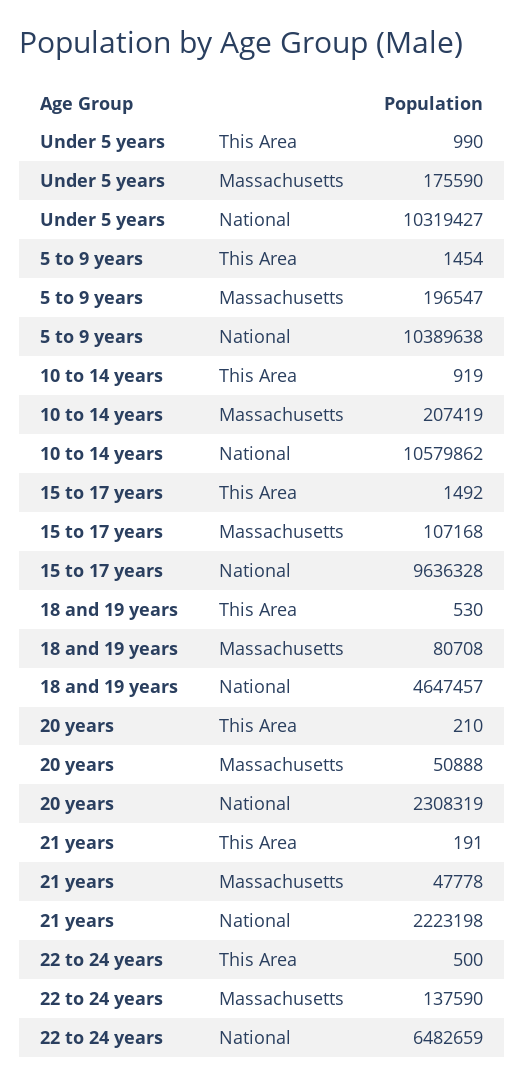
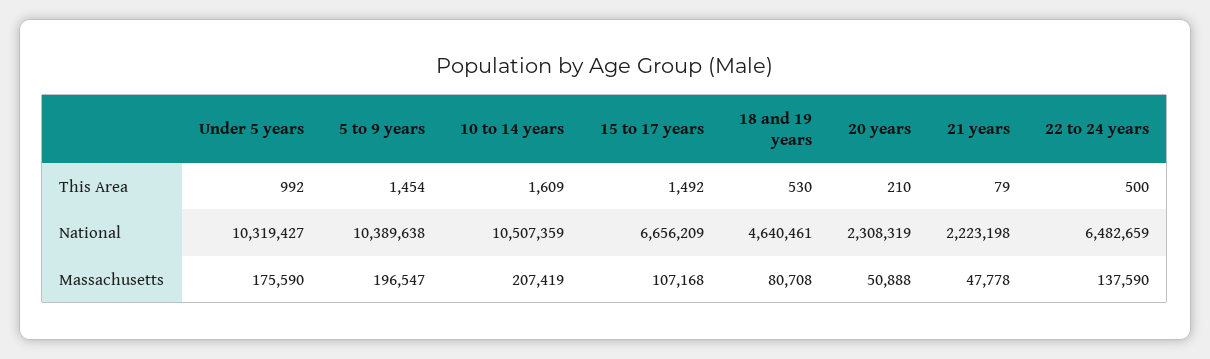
  {
    "Under 5 years": {
-     "This Area": 990,
+     "This Area": 992,
      "Massachusetts": 175590,
      "National": 10319427
    },
    "5 to 9 years": {
      "This Area": 1454,
      "Massachusetts": 196547,
      "National": 10389638
    },
    "10 to 14 years": {
-     "This Area": 919,
+     "This Area": 1609,
      "Massachusetts": 207419,
-     "National": 10579862
+     "National": 10507359
    },
    "15 to 17 years": {
      "This Area": 1492,
      "Massachusetts": 107168,
-     "National": 9636328
+     "National": 6656209
    },
    "18 and 19 years": {
      "This Area": 530,
      "Massachusetts": 80708,
-     "National": 4647457
+     "National": 4640461
    },
    "20 years": {
      "This Area": 210,
      "Massachusetts": 50888,
      "National": 2308319
    },
    "21 years": {
-     "This Area": 191,
+     "This Area": 79,
      "Massachusetts": 47778,
      "National": 2223198
    },
    "22 to 24 years": {
      "This Area": 500,
      "Massachusetts": 137590,
      "National": 6482659
    }
  }

